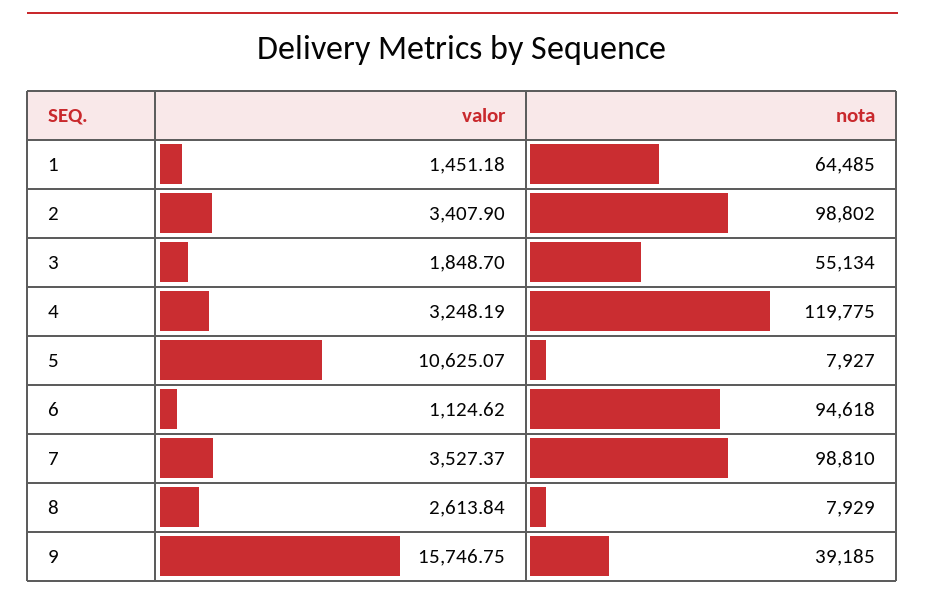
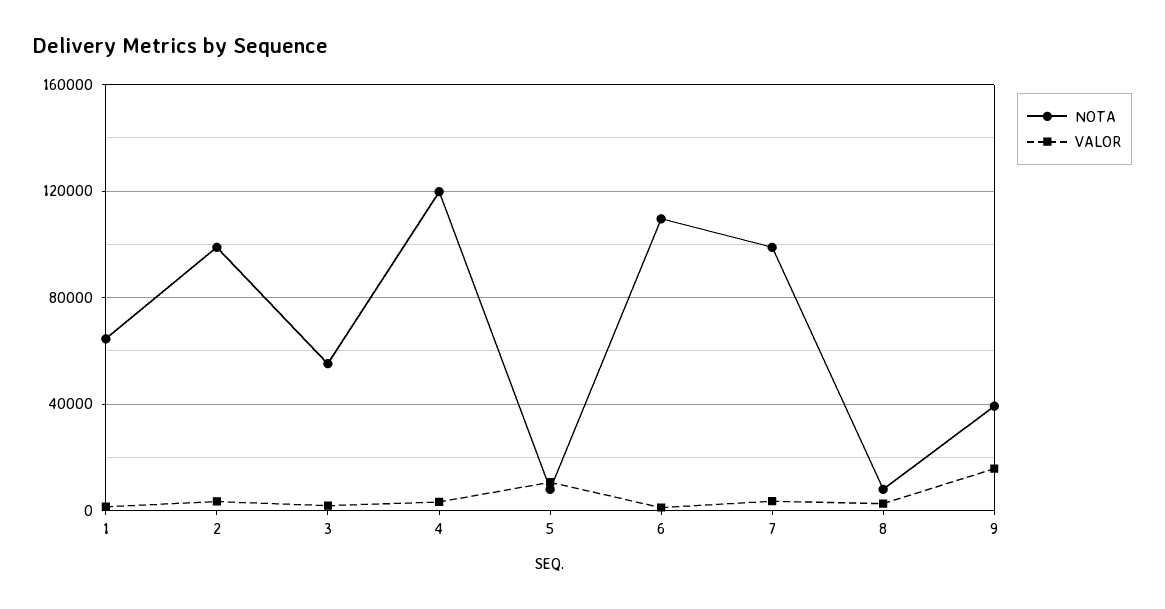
  {
    "valor": {
      "1": 1451.18,
      "2": 3407.9,
      "3": 1848.7,
      "4": 3248.19,
      "5": 10625.07,
      "6": 1124.62,
      "7": 3527.37,
      "8": 2613.84,
      "9": 15746.75
    },
    "nota": {
      "1": 64485,
      "2": 98802,
      "3": 55134,
      "4": 119775,
      "5": 7927,
-     "6": 94618,
+     "6": 110000,
      "7": 98810,
      "8": 7929,
      "9": 39185
    }
  }

